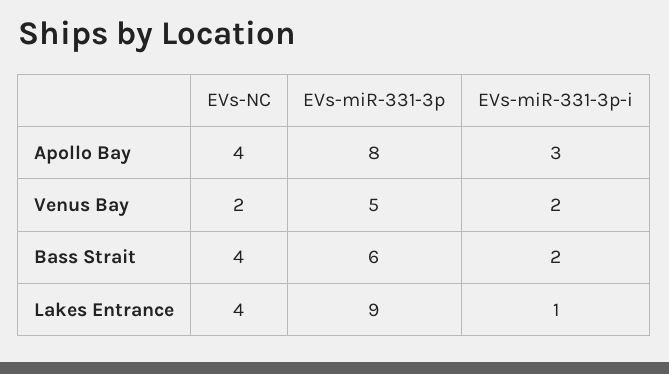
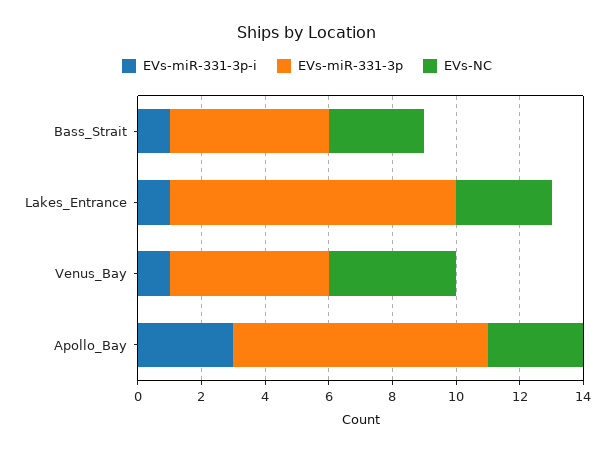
  {
    "EVs-NC": {
-     "Apollo Bay": 4,
+     "Apollo Bay": 3,
-     "Venus Bay": 2,
+     "Venus Bay": 4,
-     "Bass Strait": 4,
+     "Bass Strait": 3,
-     "Lakes Entrance": 4
+     "Lakes Entrance": 3
    },
    "EVs-miR-331-3p": {
      "Apollo Bay": 8,
      "Venus Bay": 5,
-     "Bass Strait": 6,
+     "Bass Strait": 5,
      "Lakes Entrance": 9
    },
    "EVs-miR-331-3p-i": {
      "Apollo Bay": 3,
-     "Venus Bay": 2,
+     "Venus Bay": 1,
-     "Bass Strait": 2,
+     "Bass Strait": 1,
      "Lakes Entrance": 1
    }
  }

